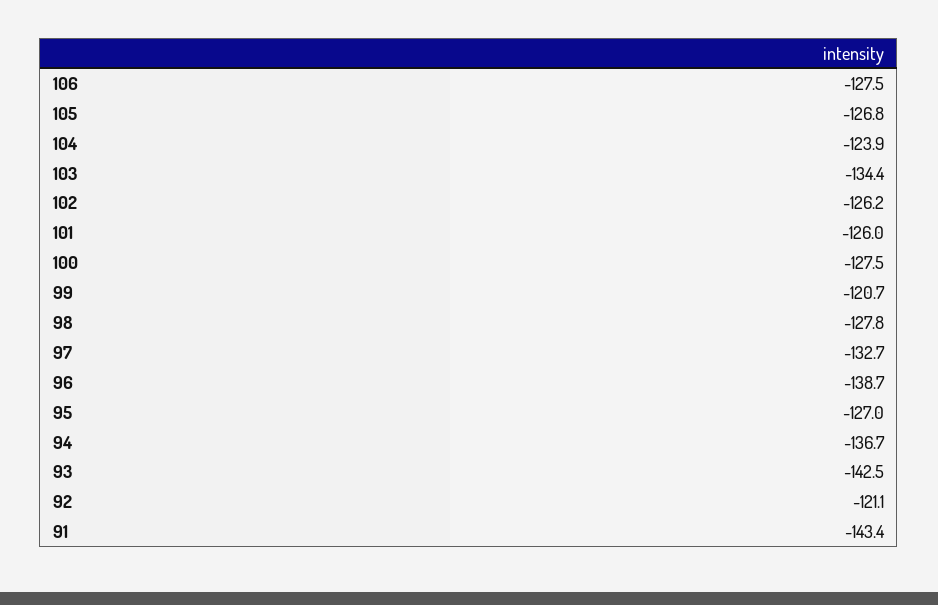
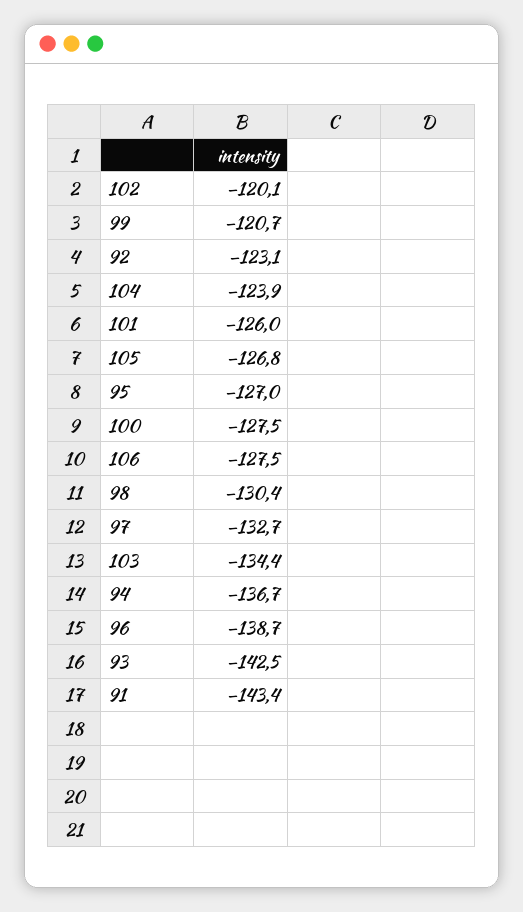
  {
    "106": -127.5,
    "105": -126.8,
    "104": -123.9,
    "103": -134.4,
-   "102": -126.2,
+   "102": -120.1,
    "101": -126,
    "100": -127.5,
    "99": -120.7,
-   "98": -127.8,
+   "98": -130.4,
    "97": -132.7,
    "96": -138.7,
    "95": -127,
    "94": -136.7,
    "93": -142.5,
-   "92": -121.1,
+   "92": -123.1,
    "91": -143.4
  }

